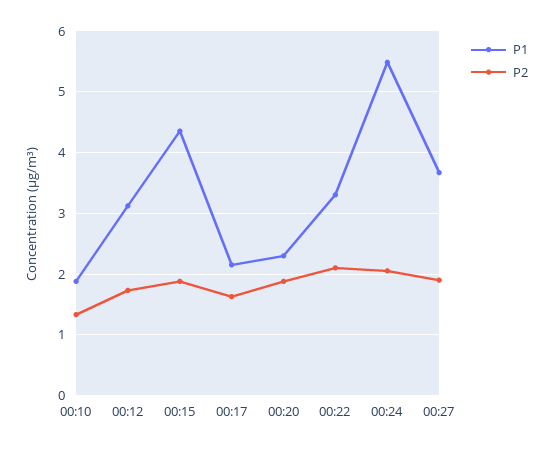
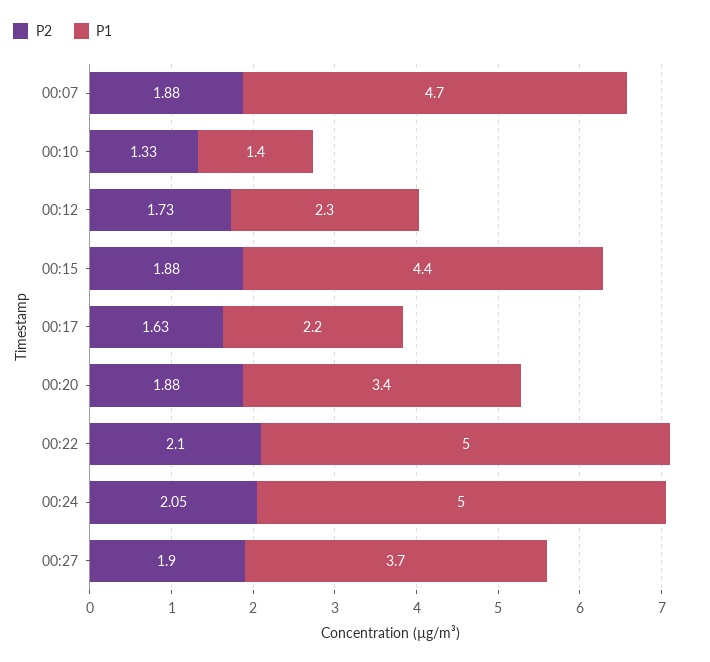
  {
    "P1": {
-     "00:10": 1.9,
+     "00:10": 1.4,
-     "00:12": 3.1,
+     "00:12": 2.3,
      "00:15": 4.4,
      "00:17": 2.2,
-     "00:20": 2.3,
+     "00:20": 3.4,
-     "00:22": 3.3,
+     "00:22": 5,
-     "00:24": 5.5,
+     "00:24": 5,
-     "00:27": 3.7
+     "00:27": 3.7,
+     "00:07": 4.7
    },
    "P2": {
      "00:10": 1.33,
      "00:12": 1.73,
      "00:15": 1.88,
      "00:17": 1.63,
      "00:20": 1.88,
      "00:22": 2.1,
      "00:24": 2.05,
-     "00:27": 1.9
+     "00:27": 1.9,
+     "00:07": 1.88
    }
  }

